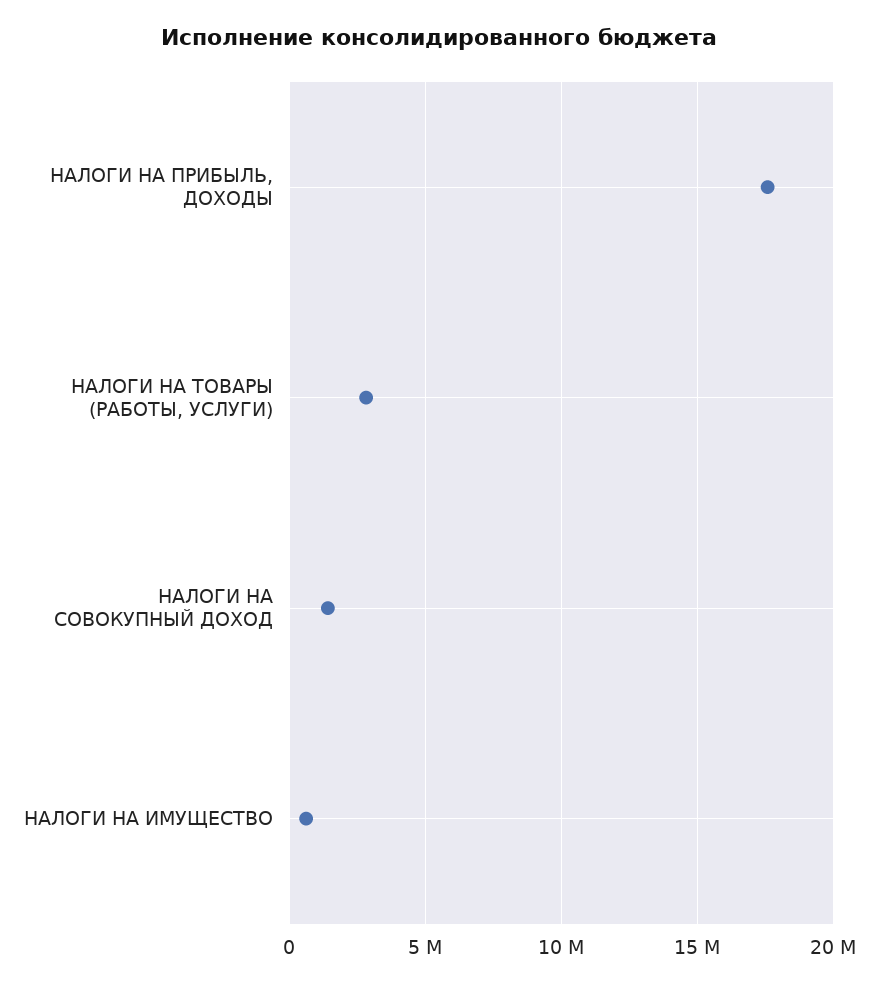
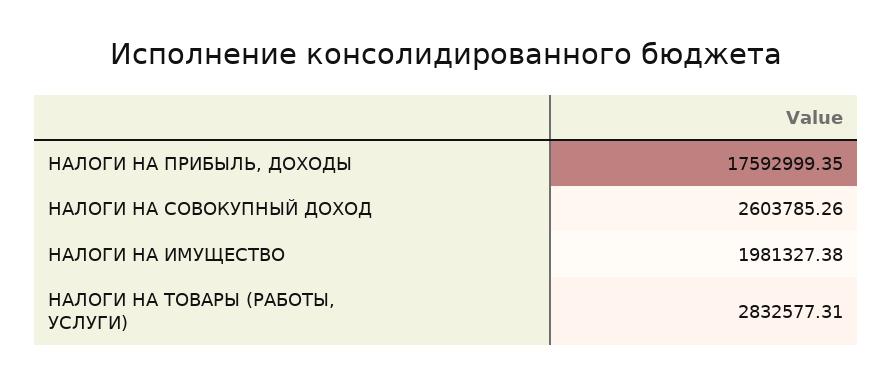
  {
    "НАЛОГИ НА ПРИБЫЛЬ, ДОХОДЫ": 17592999.35,
    "НАЛОГИ НА ТОВАРЫ (РАБОТЫ, УСЛУГИ)": 2832577.31,
-   "НАЛОГИ НА СОВОКУПНЫЙ ДОХОД": 1500000,
+   "НАЛОГИ НА СОВОКУПНЫЙ ДОХОД": 2603785.26,
-   "НАЛОГИ НА ИМУЩЕСТВО": 500000
+   "НАЛОГИ НА ИМУЩЕСТВО": 1981327.38
  }

